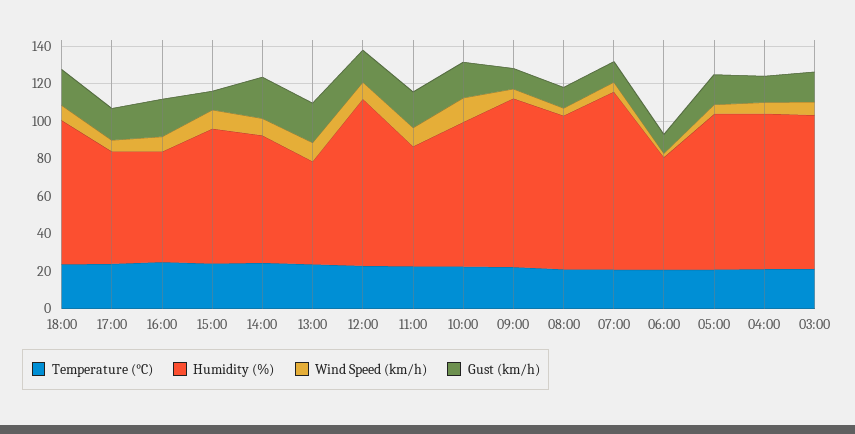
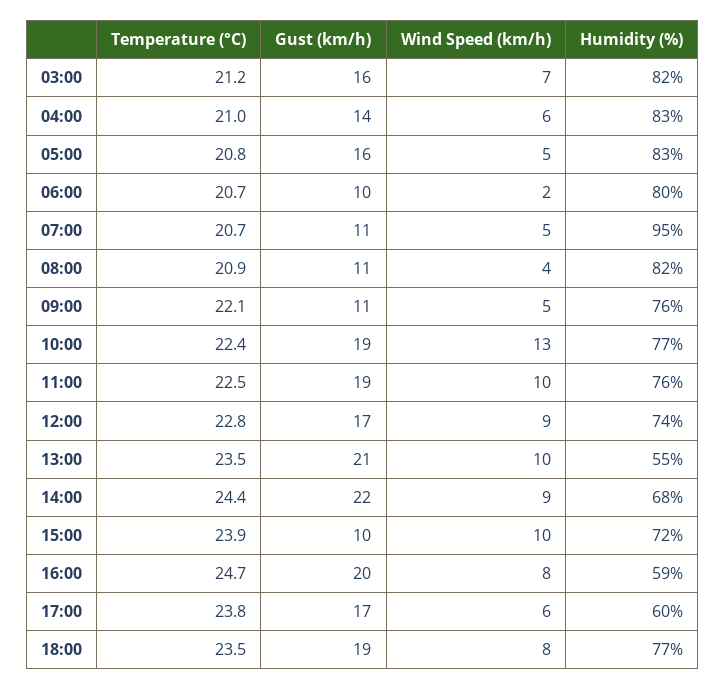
  {
    "Temperature (°C)": {
      "18:00": 23.5,
      "17:00": 23.8,
      "16:00": 24.7,
      "15:00": 23.9,
      "14:00": 24.4,
      "13:00": 23.5,
      "12:00": 22.8,
      "11:00": 22.5,
      "10:00": 22.4,
      "09:00": 22.1,
      "08:00": 20.9,
      "07:00": 20.7,
      "06:00": 20.7,
      "05:00": 20.8,
      "04:00": 21,
      "03:00": 21.2
    },
    "Humidity (%)": {
      "18:00": 77,
      "17:00": 60,
      "16:00": 59,
      "15:00": 72,
      "14:00": 68,
      "13:00": 55,
-     "12:00": 90,
+     "12:00": 74,
-     "11:00": 65,
+     "11:00": 76,
      "10:00": 77,
-     "09:00": 90,
+     "09:00": 76,
      "08:00": 82,
      "07:00": 95,
-     "06:00": 60,
+     "06:00": 80,
      "05:00": 83,
      "04:00": 83,
      "03:00": 82
    },
    "Wind Speed (km/h)": {
      "18:00": 8,
      "17:00": 6,
      "16:00": 8,
      "15:00": 10,
      "14:00": 9,
      "13:00": 10,
      "12:00": 9,
      "11:00": 10,
      "10:00": 13,
      "09:00": 5,
      "08:00": 4,
      "07:00": 5,
      "06:00": 2,
      "05:00": 5,
      "04:00": 6,
      "03:00": 7
    },
    "Gust (km/h)": {
      "18:00": 19,
      "17:00": 17,
      "16:00": 20,
      "15:00": 10,
      "14:00": 22,
      "13:00": 21,
      "12:00": 17,
      "11:00": 19,
      "10:00": 19,
      "09:00": 11,
      "08:00": 11,
      "07:00": 11,
      "06:00": 10,
      "05:00": 16,
      "04:00": 14,
      "03:00": 16
    }
  }

